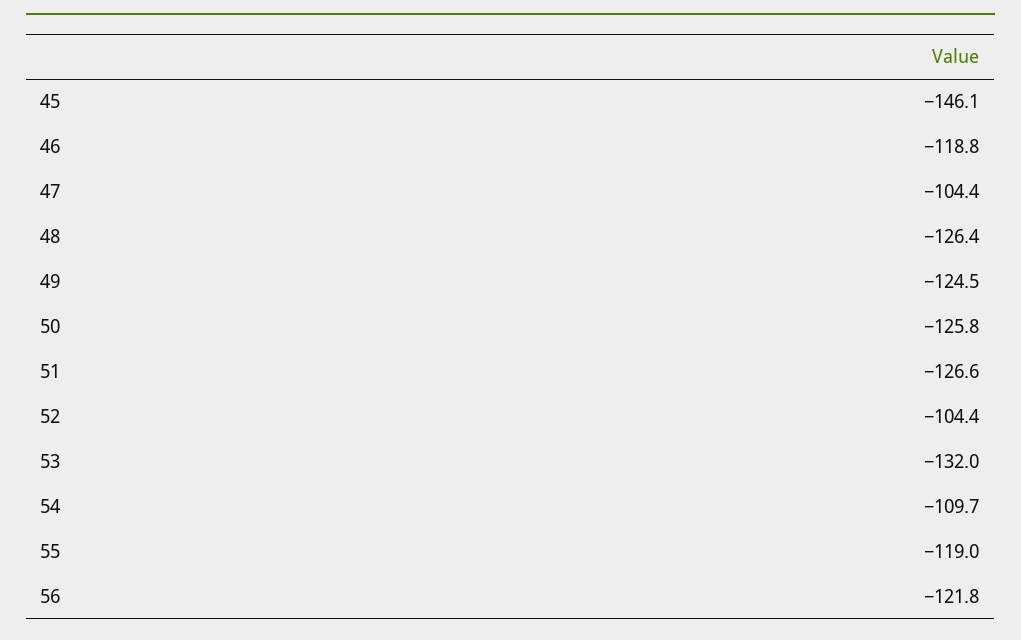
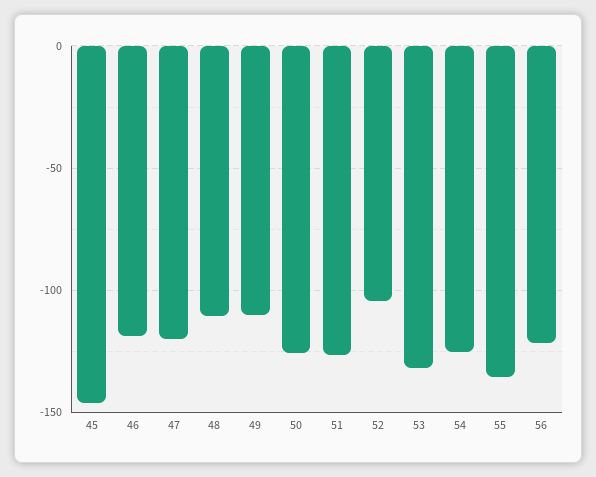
  {
    "45": -146.1,
    "46": -118.8,
-   "47": -104.4,
+   "47": -120,
-   "48": -126.4,
+   "48": -110,
-   "49": -124.5,
+   "49": -110,
    "50": -125.8,
    "51": -126.6,
    "52": -104.4,
    "53": -132,
-   "54": -109.7,
+   "54": -125,
-   "55": -119,
+   "55": -135,
    "56": -121.8
  }

